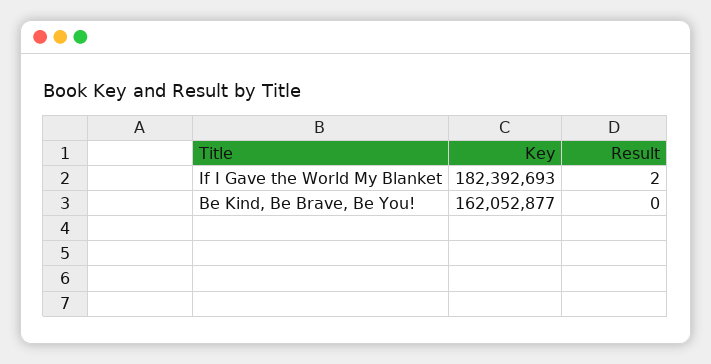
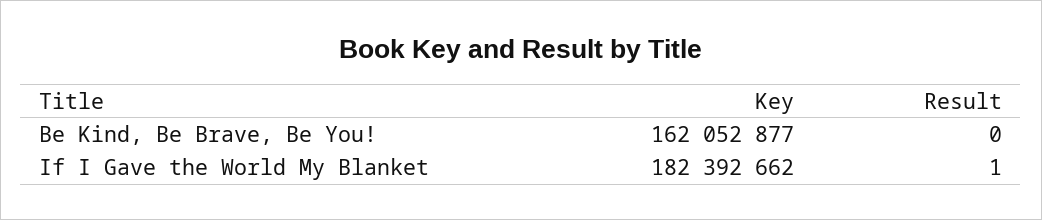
  {
    "Key": {
-     "If I Gave the World My Blanket": 182392693,
+     "If I Gave the World My Blanket": 182392662,
      "Be Kind, Be Brave, Be You!": 162052877
    },
    "Result": {
-     "If I Gave the World My Blanket": 2,
+     "If I Gave the World My Blanket": 1,
      "Be Kind, Be Brave, Be You!": 0
    }
  }

